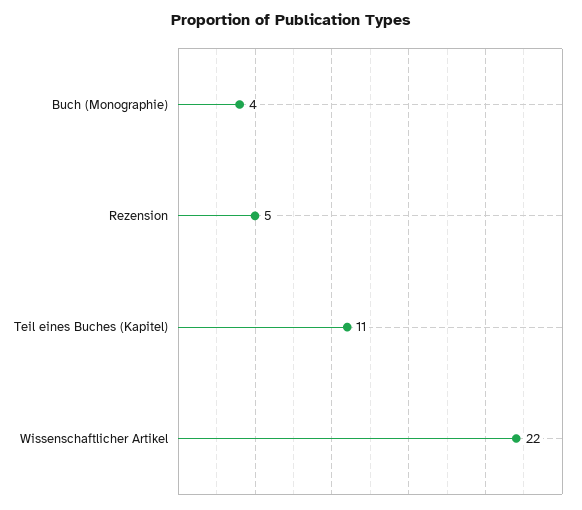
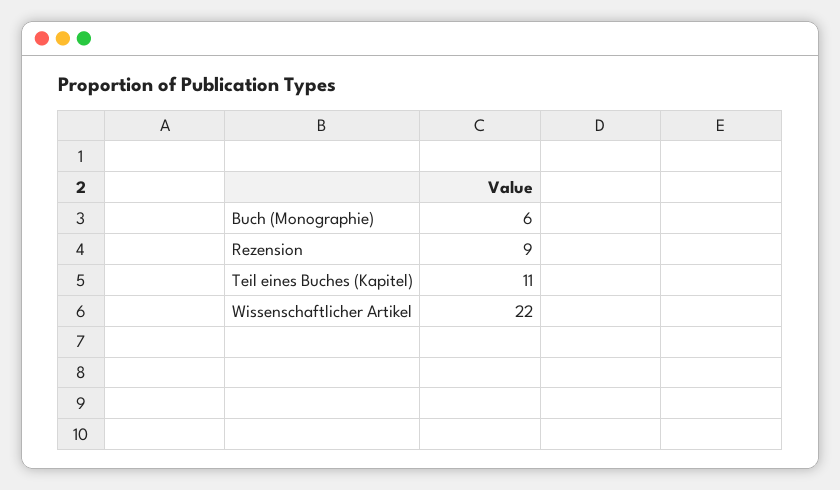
  {
-   "Buch (Monographie)": 4,
+   "Buch (Monographie)": 6,
-   "Rezension": 5,
+   "Rezension": 9,
    "Teil eines Buches (Kapitel)": 11,
    "Wissenschaftlicher Artikel": 22
  }

